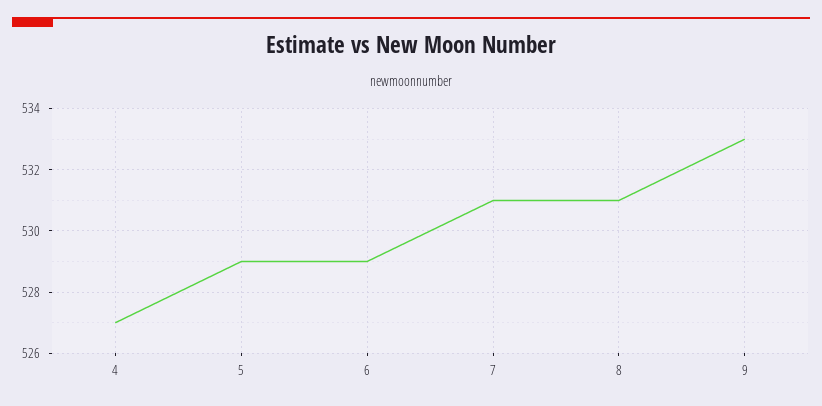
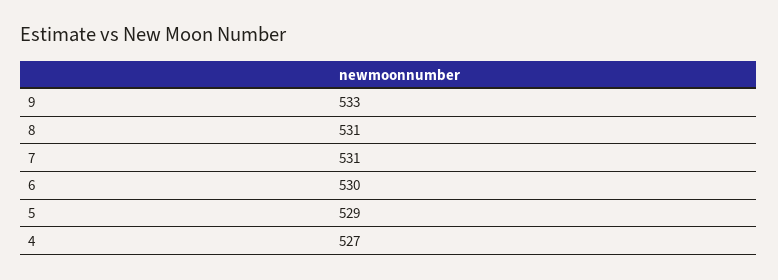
  {
    "4": 527,
    "5": 529,
-   "6": 529,
+   "6": 530,
    "7": 531,
    "8": 531,
    "9": 533
  }

